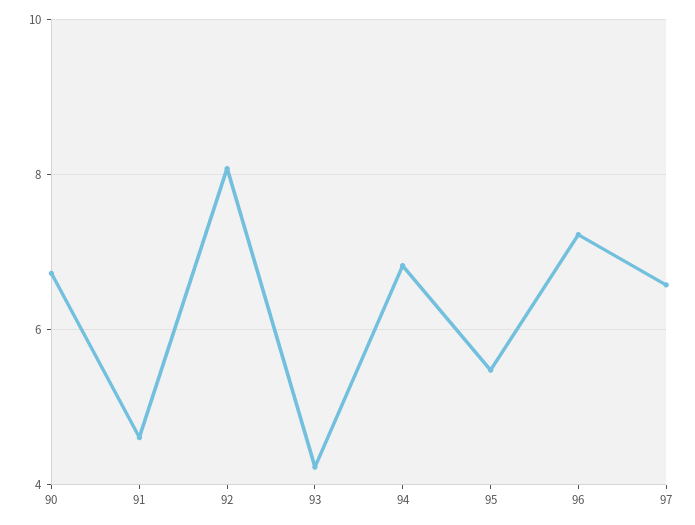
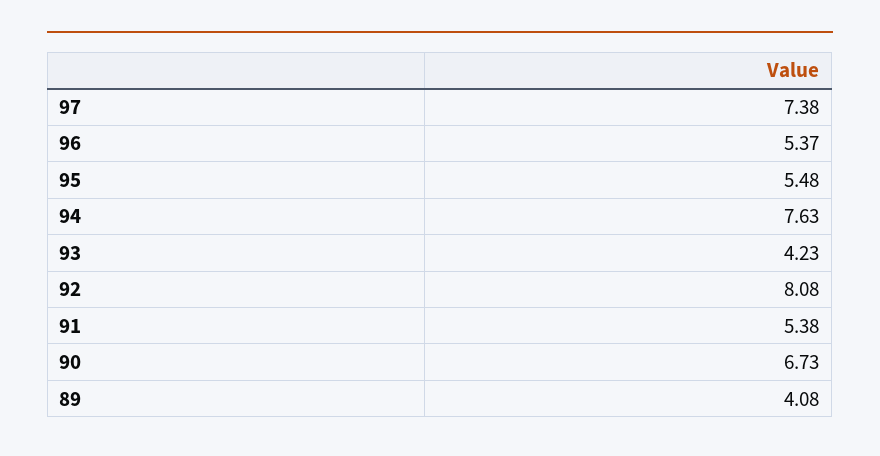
  {
    "90": 6.73,
-   "91": 4.6,
+   "91": 5.38,
    "92": 8.08,
    "93": 4.23,
-   "94": 6.8,
+   "94": 7.63,
    "95": 5.48,
-   "96": 7.2,
+   "96": 5.37,
-   "97": 6.6
+   "97": 7.38,
+   "89": 4.08
  }

